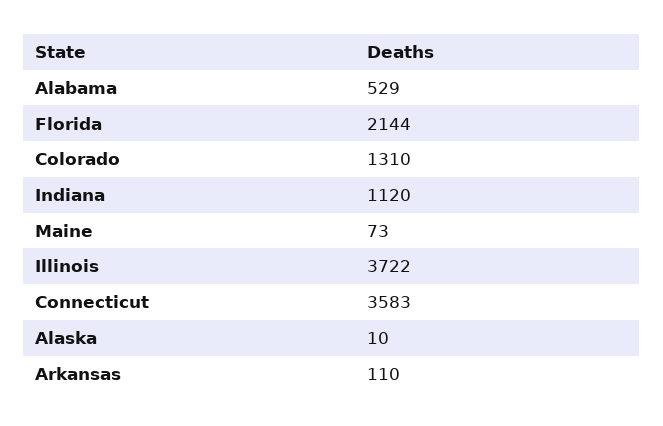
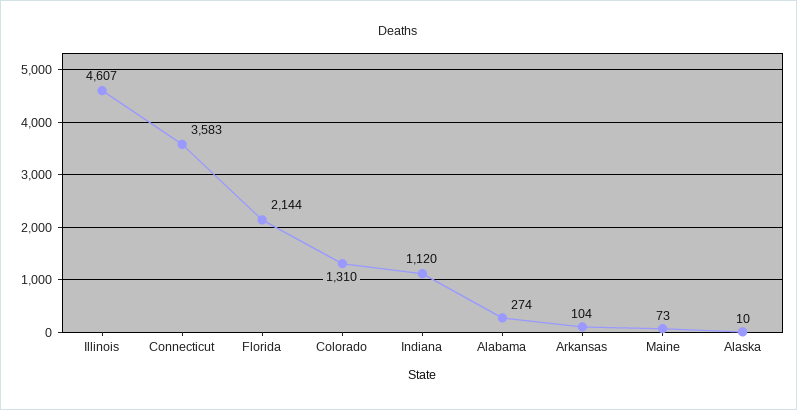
  {
-   "Alabama": 529,
+   "Alabama": 274,
    "Florida": 2144,
    "Colorado": 1310,
    "Indiana": 1120,
    "Maine": 73,
-   "Illinois": 3722,
+   "Illinois": 4607,
    "Connecticut": 3583,
    "Alaska": 10,
-   "Arkansas": 110
+   "Arkansas": 104
  }

